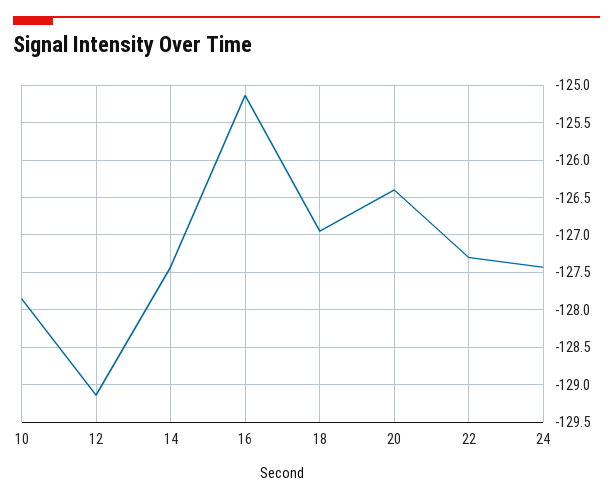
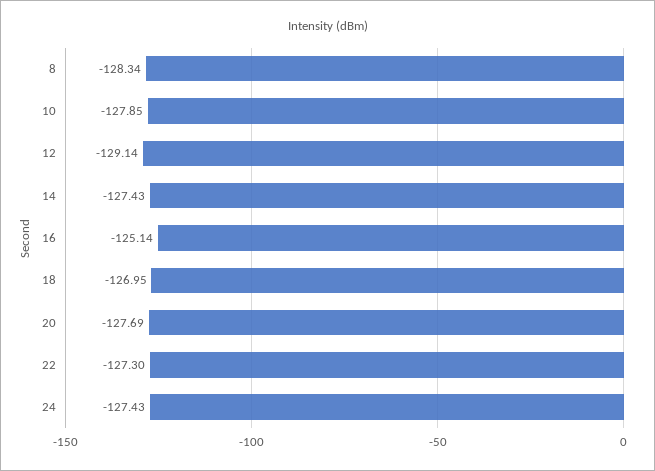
  {
    "10": -127.85,
    "12": -129.14,
    "14": -127.43,
    "16": -125.14,
    "18": -126.95,
-   "20": -126.4,
+   "20": -127.69,
    "22": -127.3,
-   "24": -127.43
+   "24": -127.43,
+   "8": -128.34
  }

